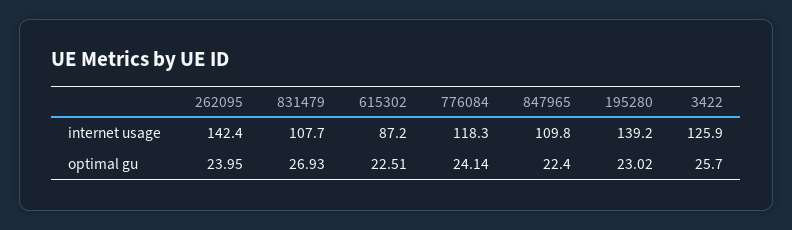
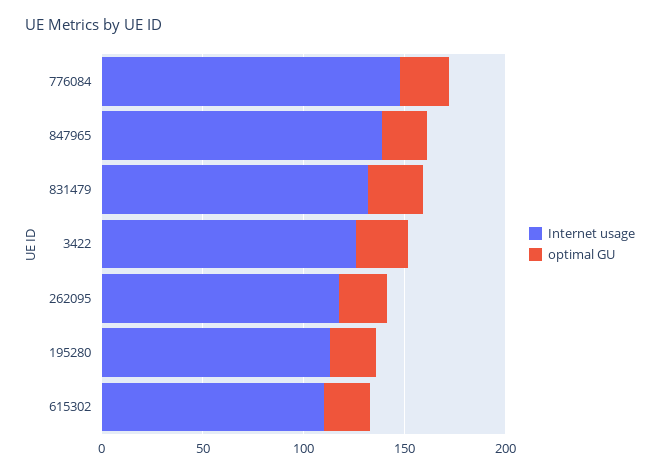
  {
    "internet usage": {
-     "262095": 142.4,
+     "262095": 120,
-     "831479": 107.7,
+     "831479": 130,
-     "615302": 87.2,
+     "615302": 110,
-     "776084": 118.3,
+     "776084": 150,
-     "847965": 109.8,
+     "847965": 140,
-     "195280": 139.2,
+     "195280": 110,
      "3422": 125.9
    },
    "optimal gu": {
      "262095": 23.95,
      "831479": 26.93,
      "615302": 22.51,
      "776084": 24.14,
      "847965": 22.4,
      "195280": 23.02,
      "3422": 25.7
    }
  }

